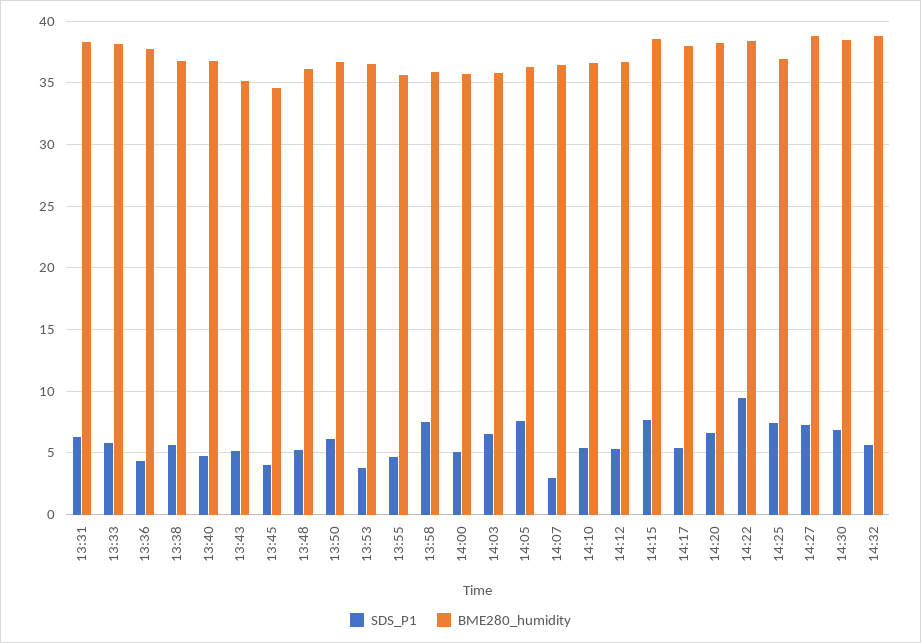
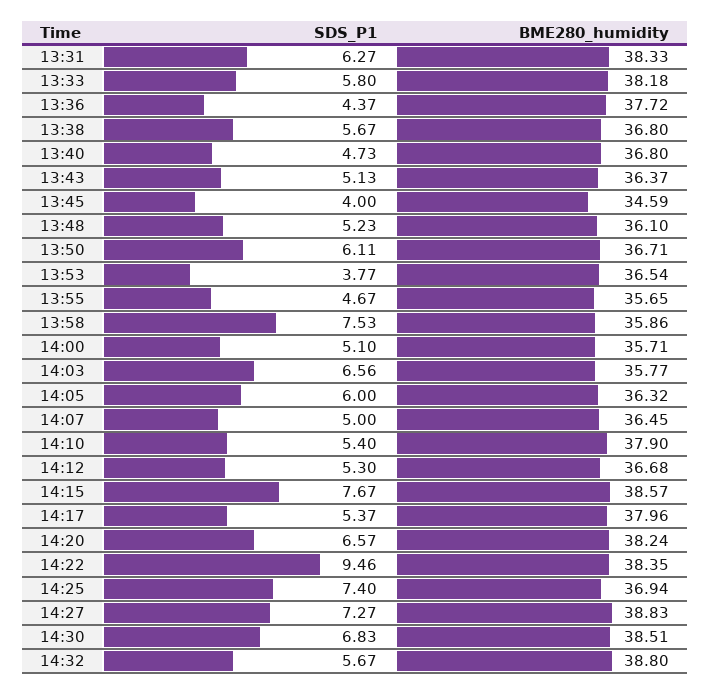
  {
    "SDS_P1": {
      "13:31": 6.27,
      "13:33": 5.8,
      "13:36": 4.37,
      "13:38": 5.67,
      "13:40": 4.73,
      "13:43": 5.13,
      "13:45": 4,
      "13:48": 5.23,
      "13:50": 6.11,
      "13:53": 3.77,
      "13:55": 4.67,
      "13:58": 7.53,
      "14:00": 5.1,
      "14:03": 6.56,
-     "14:05": 7.5,
+     "14:05": 6,
-     "14:07": 3,
+     "14:07": 5,
      "14:10": 5.4,
      "14:12": 5.3,
      "14:15": 7.67,
      "14:17": 5.37,
      "14:20": 6.57,
      "14:22": 9.46,
      "14:25": 7.4,
      "14:27": 7.27,
      "14:30": 6.83,
      "14:32": 5.67
    },
    "BME280_humidity": {
      "13:31": 38.33,
      "13:33": 38.18,
      "13:36": 37.72,
      "13:38": 36.8,
      "13:40": 36.8,
-     "13:43": 35,
+     "13:43": 36.37,
      "13:45": 34.59,
      "13:48": 36.1,
      "13:50": 36.71,
      "13:53": 36.54,
      "13:55": 35.65,
      "13:58": 35.86,
      "14:00": 35.71,
      "14:03": 35.77,
      "14:05": 36.32,
      "14:07": 36.45,
-     "14:10": 36.5,
+     "14:10": 37.9,
      "14:12": 36.68,
      "14:15": 38.57,
      "14:17": 37.96,
      "14:20": 38.24,
      "14:22": 38.35,
      "14:25": 36.94,
      "14:27": 38.83,
      "14:30": 38.51,
      "14:32": 38.8
    }
  }

